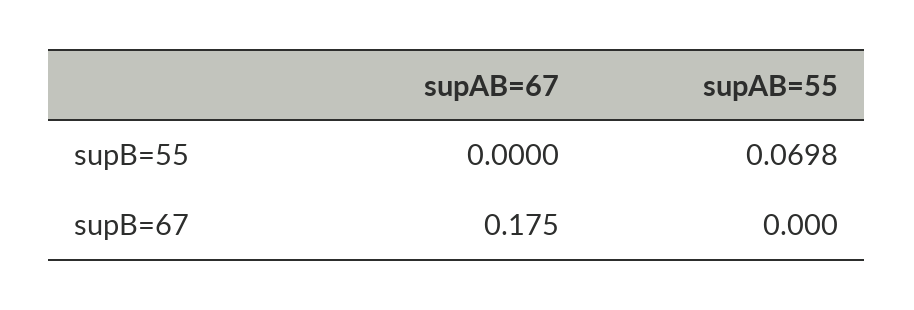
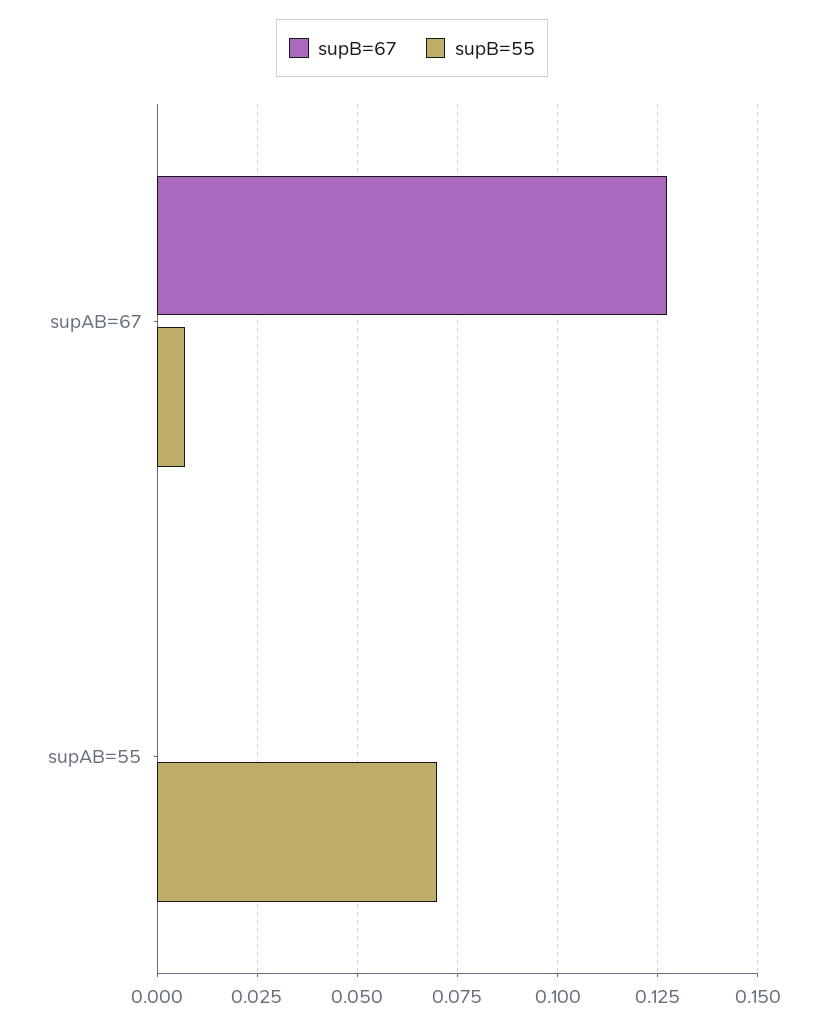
  {
    "supB=55": {
-     "supAB=67": 0,
+     "supAB=67": 0.0075,
      "supAB=55": 0.0698
    },
    "supB=67": {
-     "supAB=67": 0.175,
+     "supAB=67": 0.1275,
      "supAB=55": 0
    }
  }

